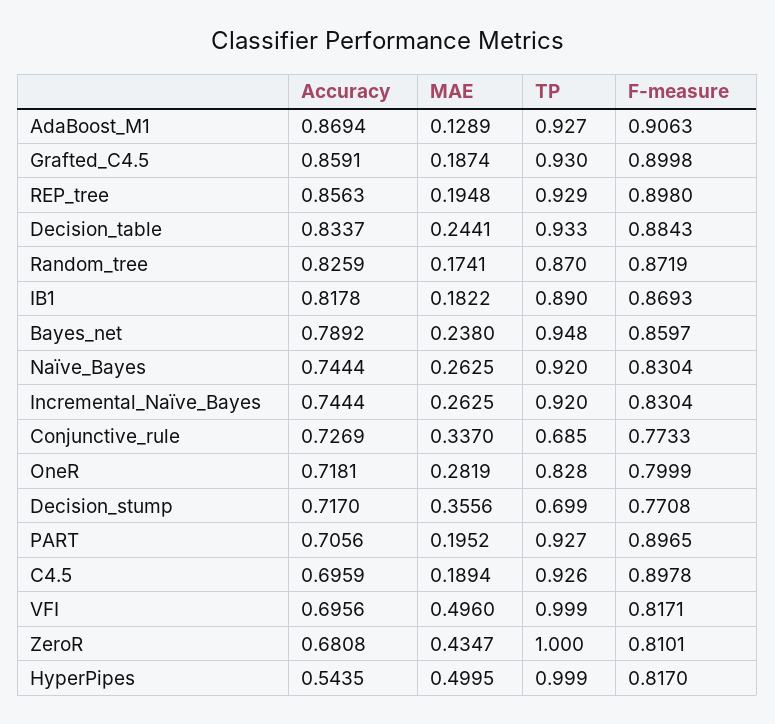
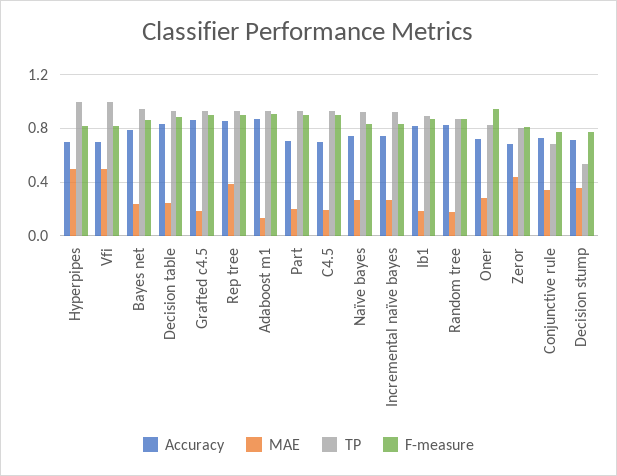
  {
    "Accuracy": {
      "AdaBoost_M1": 0.8694,
      "Grafted_C4.5": 0.8591,
      "REP_tree": 0.8563,
      "Decision_table": 0.8337,
      "Random_tree": 0.8259,
      "IB1": 0.8178,
      "Bayes_net": 0.7892,
      "Naïve_Bayes": 0.7444,
      "Incremental_Naïve_Bayes": 0.7444,
      "Conjunctive_rule": 0.7269,
      "OneR": 0.7181,
      "Decision_stump": 0.717,
      "PART": 0.7056,
      "C4.5": 0.6959,
      "VFI": 0.6956,
      "ZeroR": 0.6808,
-     "HyperPipes": 0.5435
+     "HyperPipes": 0.7
    },
    "MAE": {
      "AdaBoost_M1": 0.1289,
      "Grafted_C4.5": 0.1874,
-     "REP_tree": 0.1948,
+     "REP_tree": 0.4,
      "Decision_table": 0.2441,
      "Random_tree": 0.1741,
      "IB1": 0.1822,
      "Bayes_net": 0.238,
      "Naïve_Bayes": 0.2625,
      "Incremental_Naïve_Bayes": 0.2625,
      "Conjunctive_rule": 0.337,
      "OneR": 0.2819,
      "Decision_stump": 0.3556,
      "PART": 0.1952,
      "C4.5": 0.1894,
      "VFI": 0.496,
      "ZeroR": 0.4347,
      "HyperPipes": 0.4995
    },
    "TP": {
      "AdaBoost_M1": 0.927,
      "Grafted_C4.5": 0.93,
      "REP_tree": 0.929,
      "Decision_table": 0.933,
      "Random_tree": 0.87,
      "IB1": 0.89,
      "Bayes_net": 0.948,
      "Naïve_Bayes": 0.92,
      "Incremental_Naïve_Bayes": 0.92,
      "Conjunctive_rule": 0.685,
      "OneR": 0.828,
-     "Decision_stump": 0.699,
+     "Decision_stump": 0.55,
      "PART": 0.927,
      "C4.5": 0.926,
      "VFI": 0.999,
-     "ZeroR": 1,
+     "ZeroR": 0.8,
      "HyperPipes": 0.999
    },
    "F-measure": {
      "AdaBoost_M1": 0.9063,
      "Grafted_C4.5": 0.8998,
      "REP_tree": 0.898,
      "Decision_table": 0.8843,
      "Random_tree": 0.8719,
      "IB1": 0.8693,
      "Bayes_net": 0.8597,
      "Naïve_Bayes": 0.8304,
      "Incremental_Naïve_Bayes": 0.8304,
      "Conjunctive_rule": 0.7733,
-     "OneR": 0.7999,
+     "OneR": 0.95,
      "Decision_stump": 0.7708,
      "PART": 0.8965,
      "C4.5": 0.8978,
      "VFI": 0.8171,
      "ZeroR": 0.8101,
      "HyperPipes": 0.817
    }
  }

